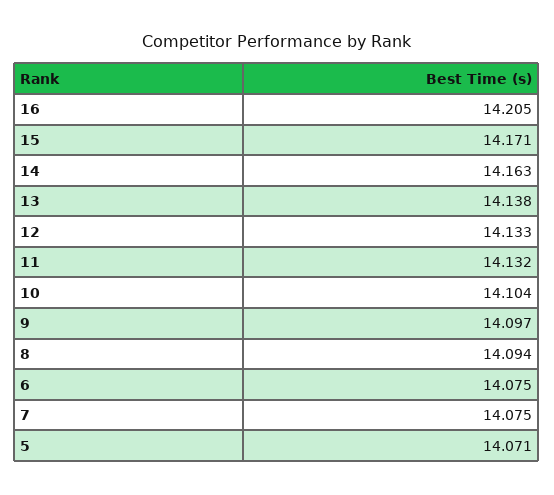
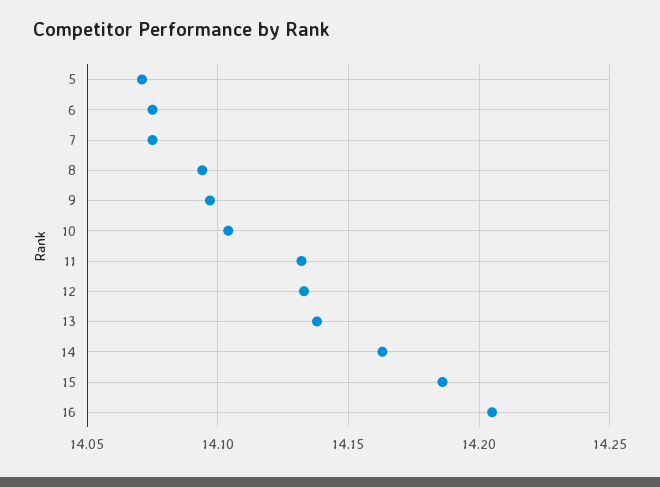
  {
    "16": 14.205,
-   "15": 14.171,
+   "15": 14.185,
    "14": 14.163,
    "13": 14.138,
    "12": 14.133,
    "11": 14.132,
    "10": 14.104,
    "9": 14.097,
    "8": 14.094,
    "6": 14.075,
    "7": 14.075,
    "5": 14.071
  }

